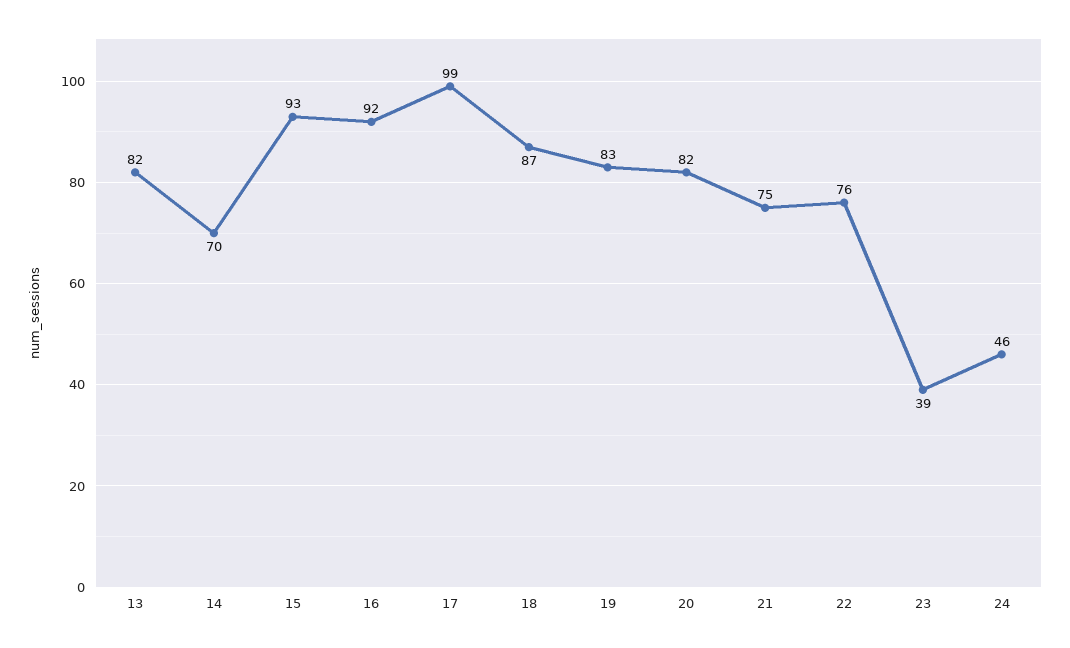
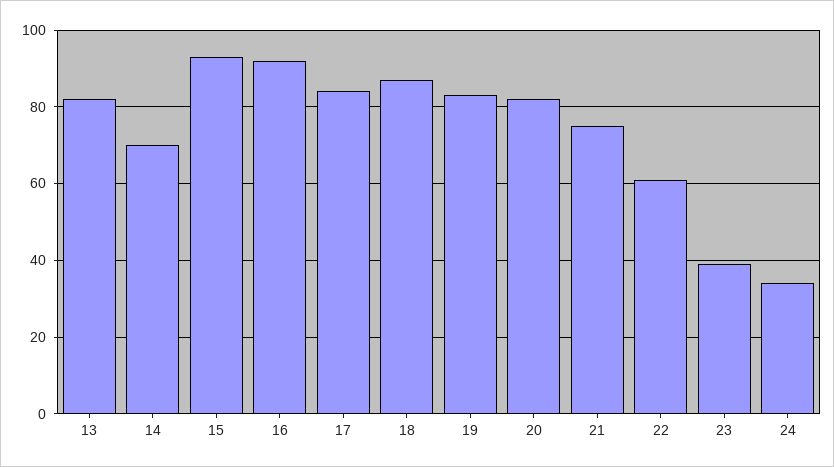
  {
    "13": 82,
    "14": 70,
    "15": 93,
    "16": 92,
-   "17": 99,
+   "17": 85,
    "18": 87,
    "19": 83,
    "20": 82,
    "21": 75,
-   "22": 76,
+   "22": 60,
    "23": 39,
-   "24": 46
+   "24": 35
  }

